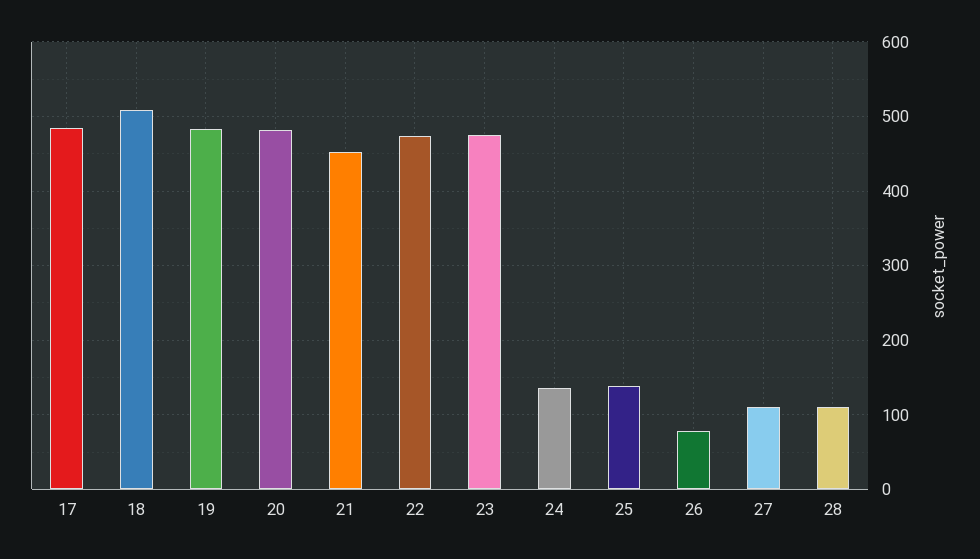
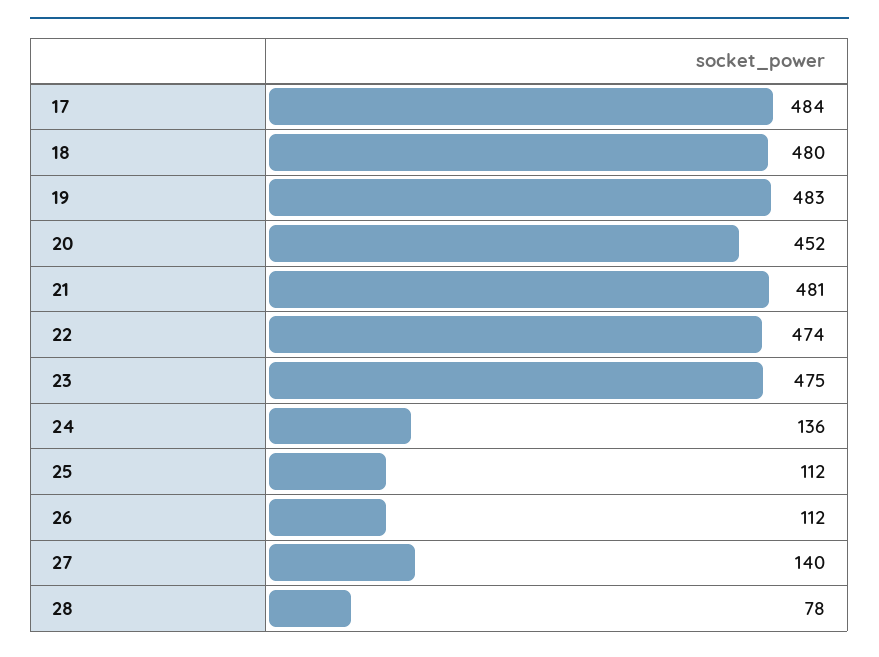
  {
    "17": 484,
-   "18": 510,
+   "18": 480,
    "19": 483,
-   "20": 480,
+   "20": 452,
-   "21": 450,
+   "21": 481,
    "22": 474,
    "23": 475,
    "24": 136,
-   "25": 140,
+   "25": 112,
-   "26": 80,
+   "26": 112,
-   "27": 110,
+   "27": 140,
-   "28": 110
+   "28": 78
  }

